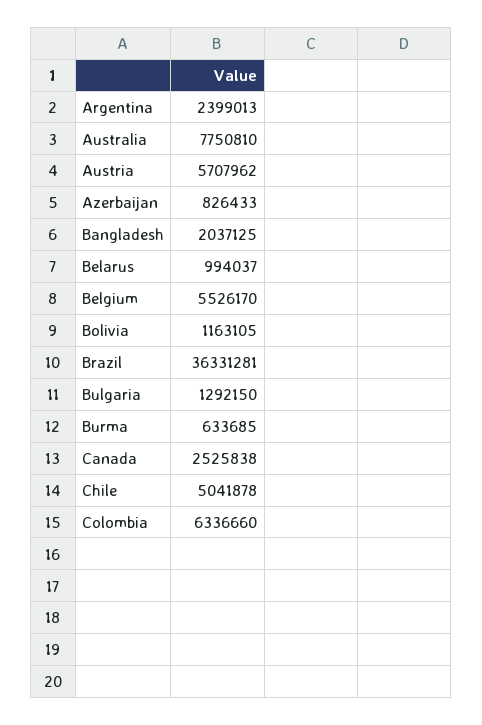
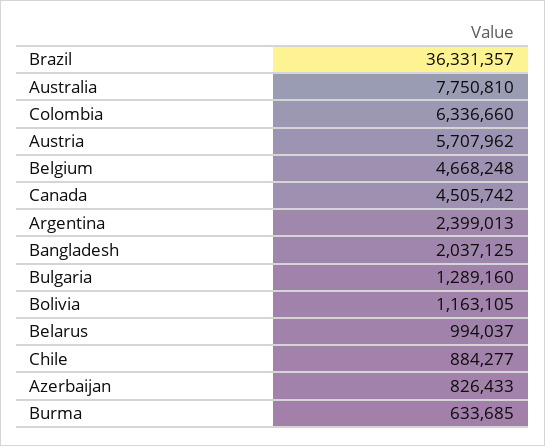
  {
    "Argentina": 2399013,
    "Australia": 7750810,
    "Austria": 5707962,
    "Azerbaijan": 826433,
    "Bangladesh": 2037125,
    "Belarus": 994037,
-   "Belgium": 5526170,
+   "Belgium": 4668248,
    "Bolivia": 1163105,
-   "Brazil": 36331281,
+   "Brazil": 36331357,
-   "Bulgaria": 1292150,
+   "Bulgaria": 1289160,
    "Burma": 633685,
-   "Canada": 2525838,
+   "Canada": 4505742,
-   "Chile": 5041878,
+   "Chile": 884277,
    "Colombia": 6336660
  }

